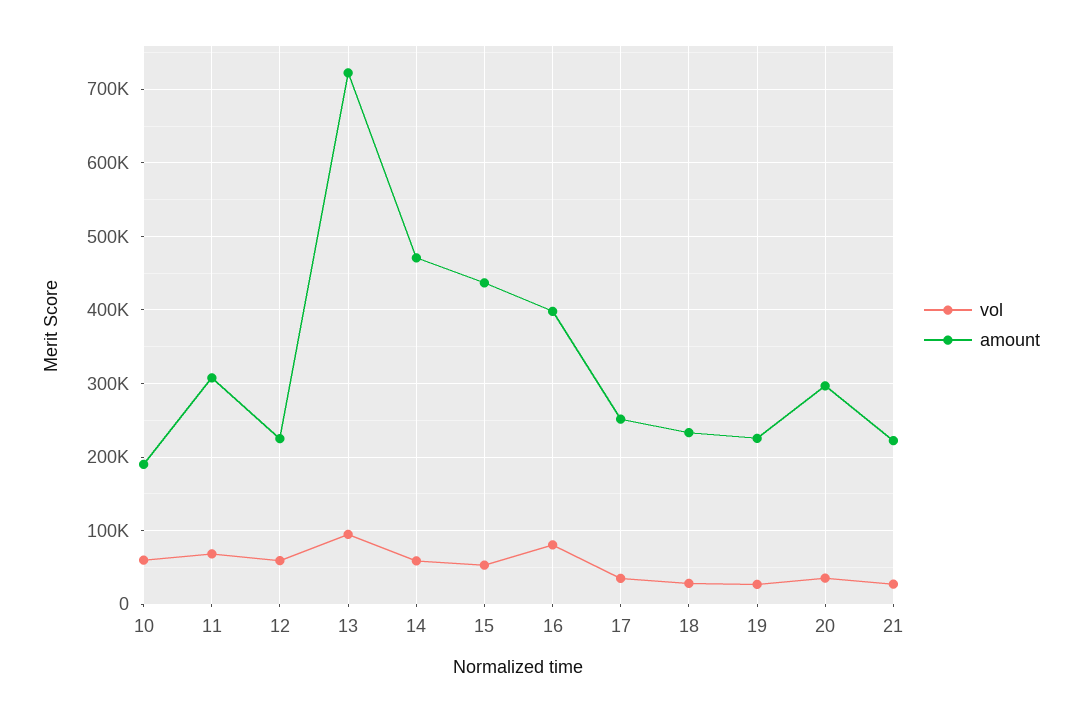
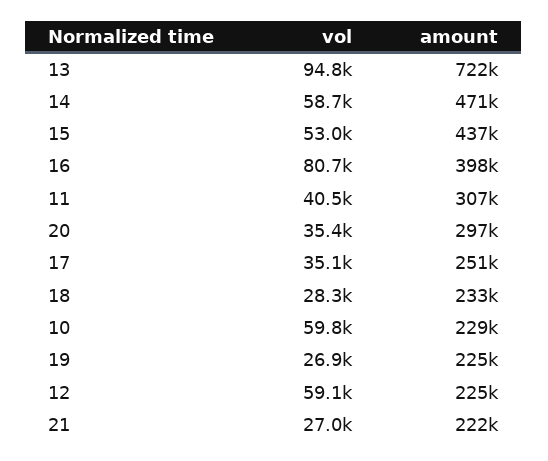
  {
    "vol": {
      "10": 59800,
-     "11": 70000,
+     "11": 40500,
      "12": 59100,
      "13": 94800,
      "14": 58700,
      "15": 53000,
      "16": 80700,
      "17": 35100,
      "18": 28300,
      "19": 26900,
      "20": 35400,
      "21": 27000
    },
    "amount": {
-     "10": 190000,
+     "10": 229000,
      "11": 307000,
      "12": 225000,
      "13": 722000,
      "14": 471000,
      "15": 437000,
      "16": 398000,
      "17": 251000,
      "18": 233000,
      "19": 225000,
      "20": 297000,
      "21": 222000
    }
  }

